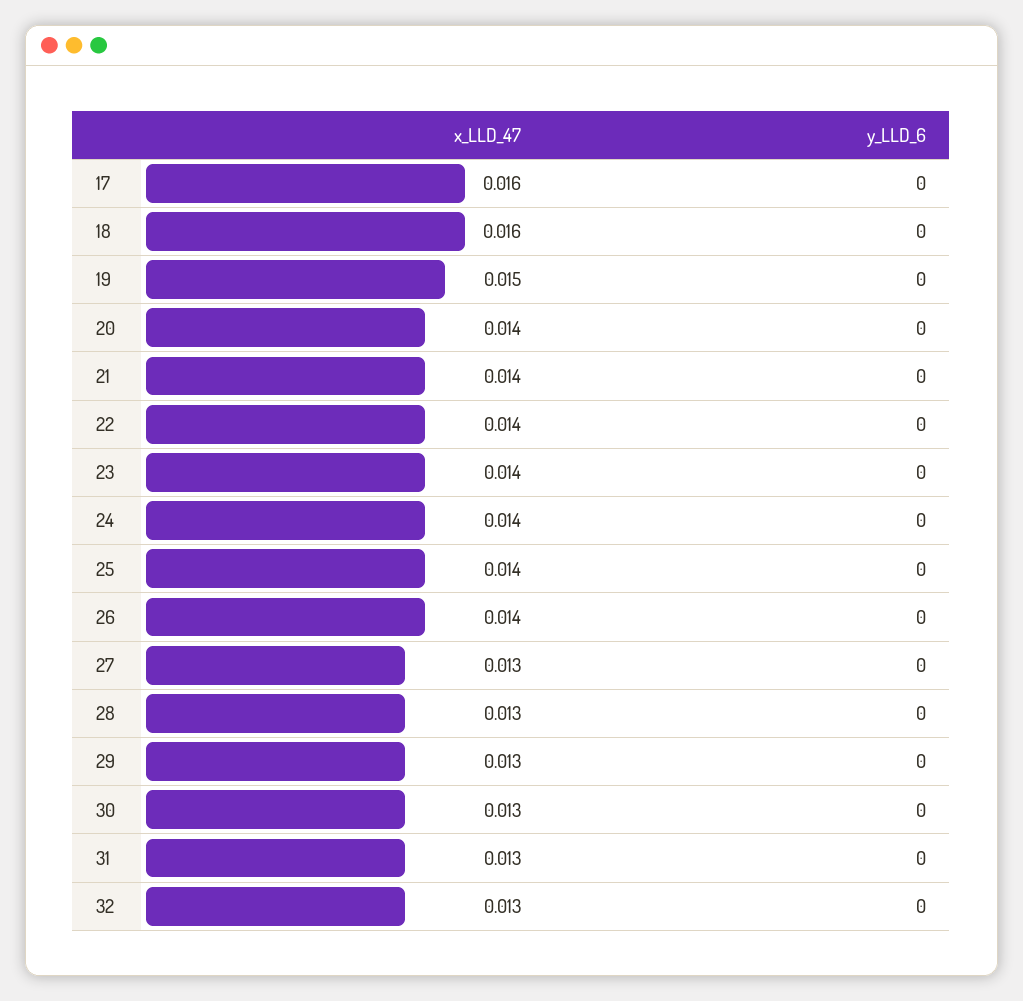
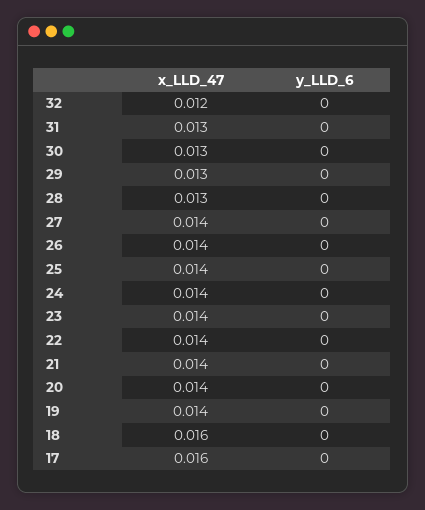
  {
    "x_LLD_47": {
      "17": 0.016,
      "18": 0.016,
-     "19": 0.015,
+     "19": 0.014,
      "20": 0.014,
      "21": 0.014,
      "22": 0.014,
      "23": 0.014,
      "24": 0.014,
      "25": 0.014,
      "26": 0.014,
-     "27": 0.013,
+     "27": 0.014,
      "28": 0.013,
      "29": 0.013,
      "30": 0.013,
      "31": 0.013,
-     "32": 0.013
+     "32": 0.012
    },
    "y_LLD_6": {
      "17": 0,
      "18": 0,
      "19": 0,
      "20": 0,
      "21": 0,
      "22": 0,
      "23": 0,
      "24": 0,
      "25": 0,
      "26": 0,
      "27": 0,
      "28": 0,
      "29": 0,
      "30": 0,
      "31": 0,
      "32": 0
    }
  }

